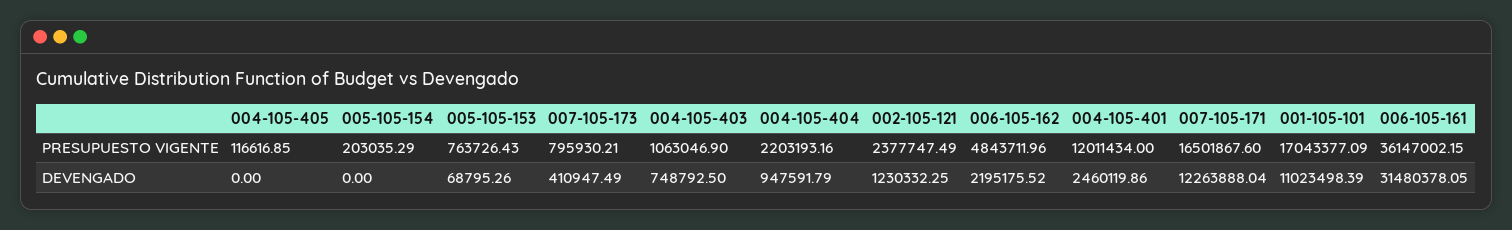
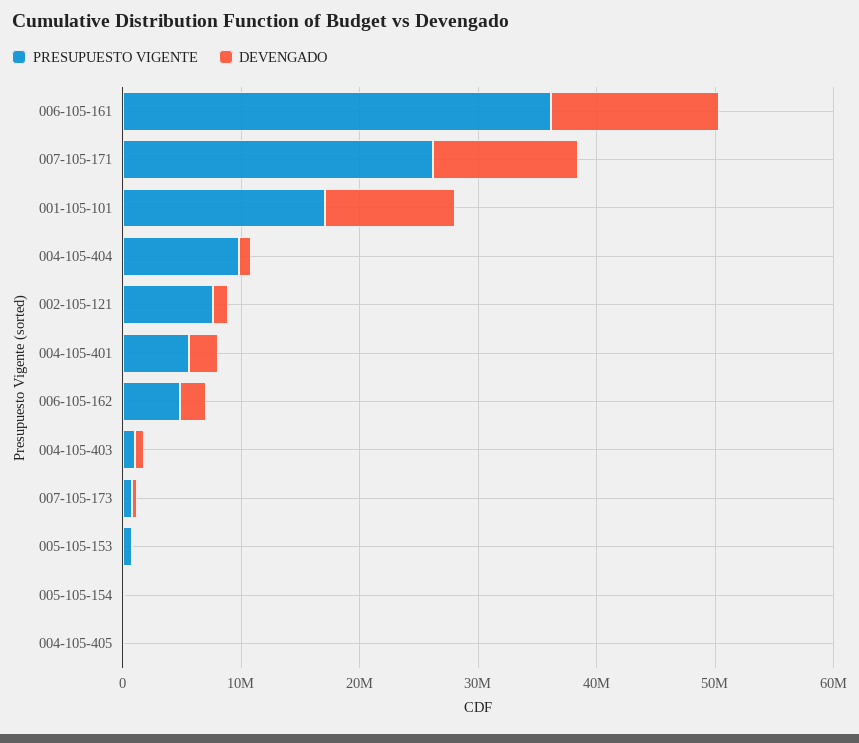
  {
    "PRESUPUESTO VIGENTE": {
      "004-105-405": 116616.85,
      "005-105-154": 203035.29,
      "005-105-153": 763726.43,
      "007-105-173": 795930.21,
      "004-105-403": 1063046.9,
-     "004-105-404": 2203193.16,
+     "004-105-404": 10000000,
-     "002-105-121": 2377747.49,
+     "002-105-121": 8000000,
      "006-105-162": 4843711.96,
-     "004-105-401": 12011434,
+     "004-105-401": 6000000,
-     "007-105-171": 16501867.6,
+     "007-105-171": 26000000,
      "001-105-101": 17043377.09,
      "006-105-161": 36147002.15
    },
    "DEVENGADO": {
      "004-105-405": 0,
      "005-105-154": 0,
      "005-105-153": 68795.26,
      "007-105-173": 410947.49,
      "004-105-403": 748792.5,
      "004-105-404": 947591.79,
      "002-105-121": 1230332.25,
      "006-105-162": 2195175.52,
      "004-105-401": 2460119.86,
      "007-105-171": 12263888.04,
      "001-105-101": 11023498.39,
-     "006-105-161": 31480378.05
+     "006-105-161": 14000000
    }
  }

